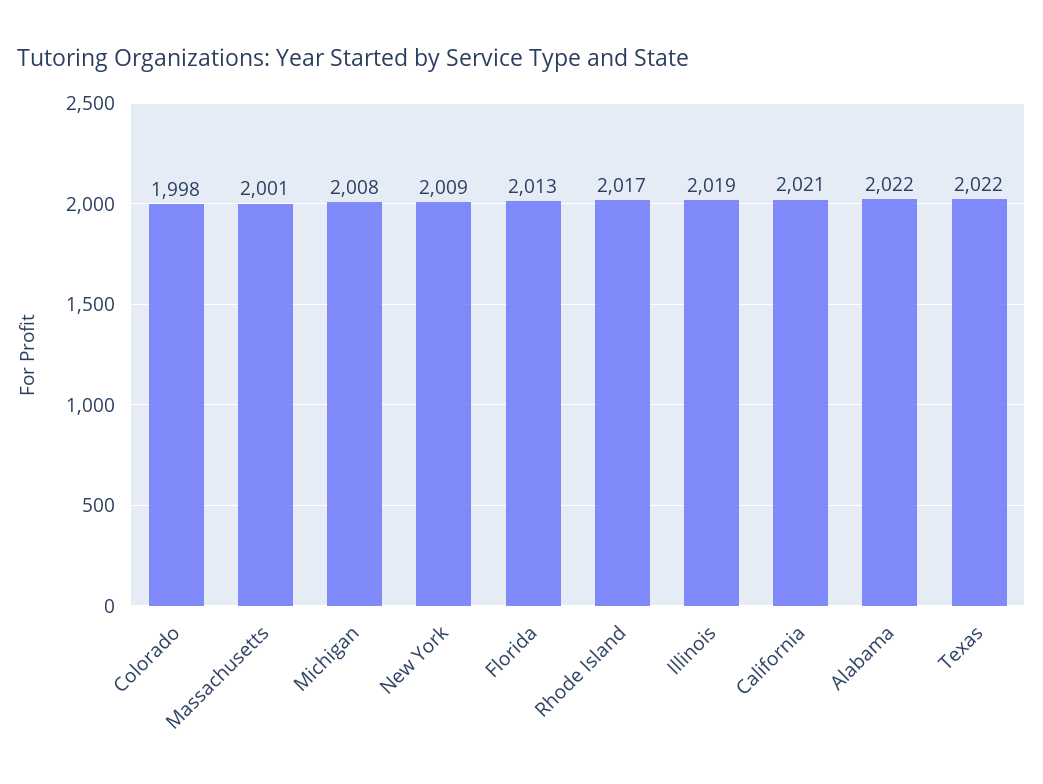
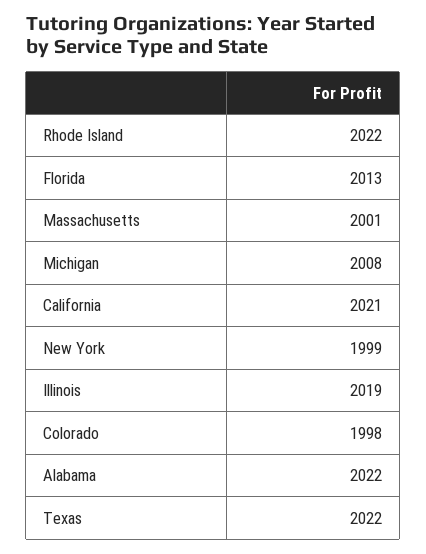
  {
    "Colorado": 1998,
    "Massachusetts": 2001,
    "Michigan": 2008,
-   "New York": 2009,
+   "New York": 1999,
    "Florida": 2013,
-   "Rhode Island": 2017,
+   "Rhode Island": 2022,
    "Illinois": 2019,
    "California": 2021,
    "Alabama": 2022,
    "Texas": 2022
  }

